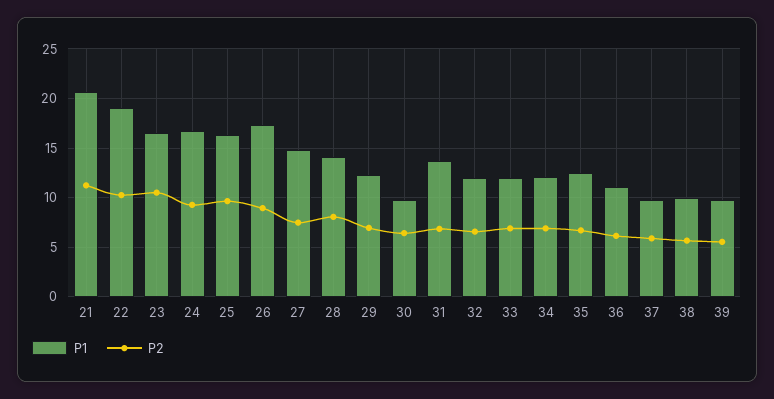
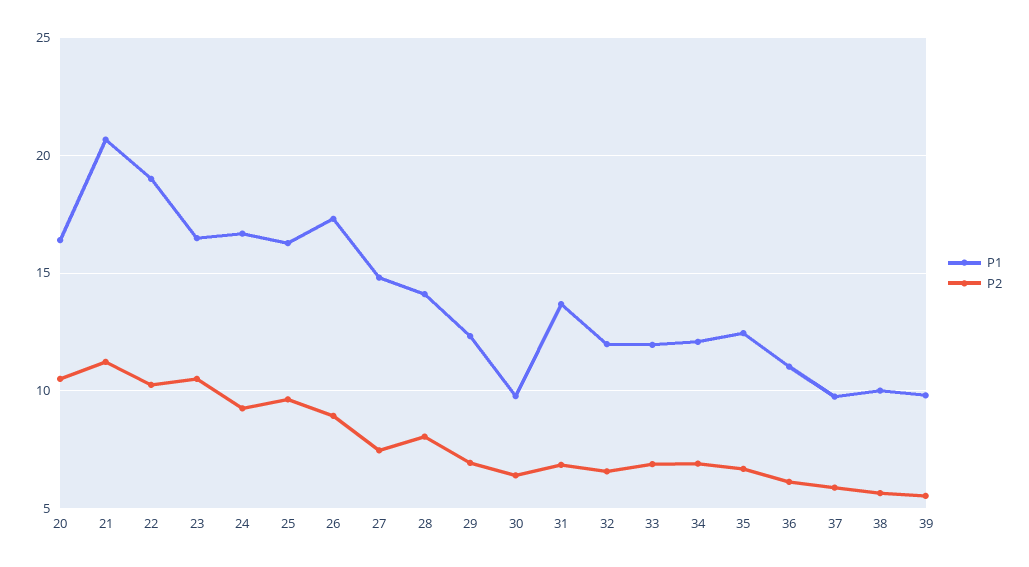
  {
    "P1": {
      "21": 20.5,
      "22": 19,
      "23": 16.5,
      "24": 16.5,
      "25": 16.5,
      "26": 17.5,
      "27": 15,
      "28": 14,
      "29": 12.5,
      "30": 10,
      "31": 13.5,
      "32": 12,
      "33": 12,
      "34": 12,
      "35": 12.5,
      "36": 11,
      "37": 10,
      "38": 10,
-     "39": 10
+     "39": 10,
+     "20": 16.5
    },
    "P2": {
      "21": 11,
      "22": 10.5,
      "23": 10.5,
      "24": 9.5,
      "25": 9.5,
      "26": 9,
      "27": 7.5,
      "28": 8,
      "29": 7,
      "30": 6.5,
      "31": 7,
      "32": 6.5,
      "33": 7,
      "34": 7,
      "35": 6.5,
      "36": 6,
      "37": 6,
      "38": 5.5,
-     "39": 5.5
+     "39": 5.5,
+     "20": 10.5
    }
  }

